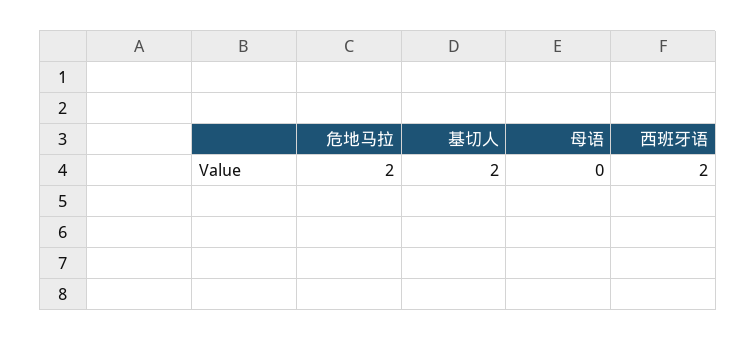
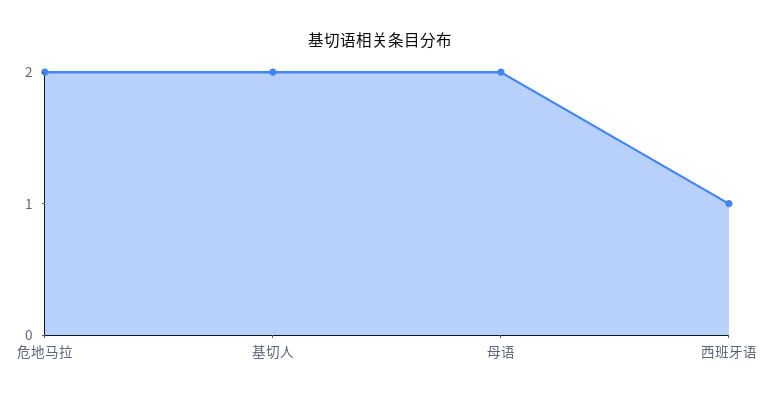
  {
    "危地马拉": 2,
    "基切人": 2,
-   "母语": 0,
+   "母语": 2,
-   "西班牙语": 2
+   "西班牙语": 1
  }

